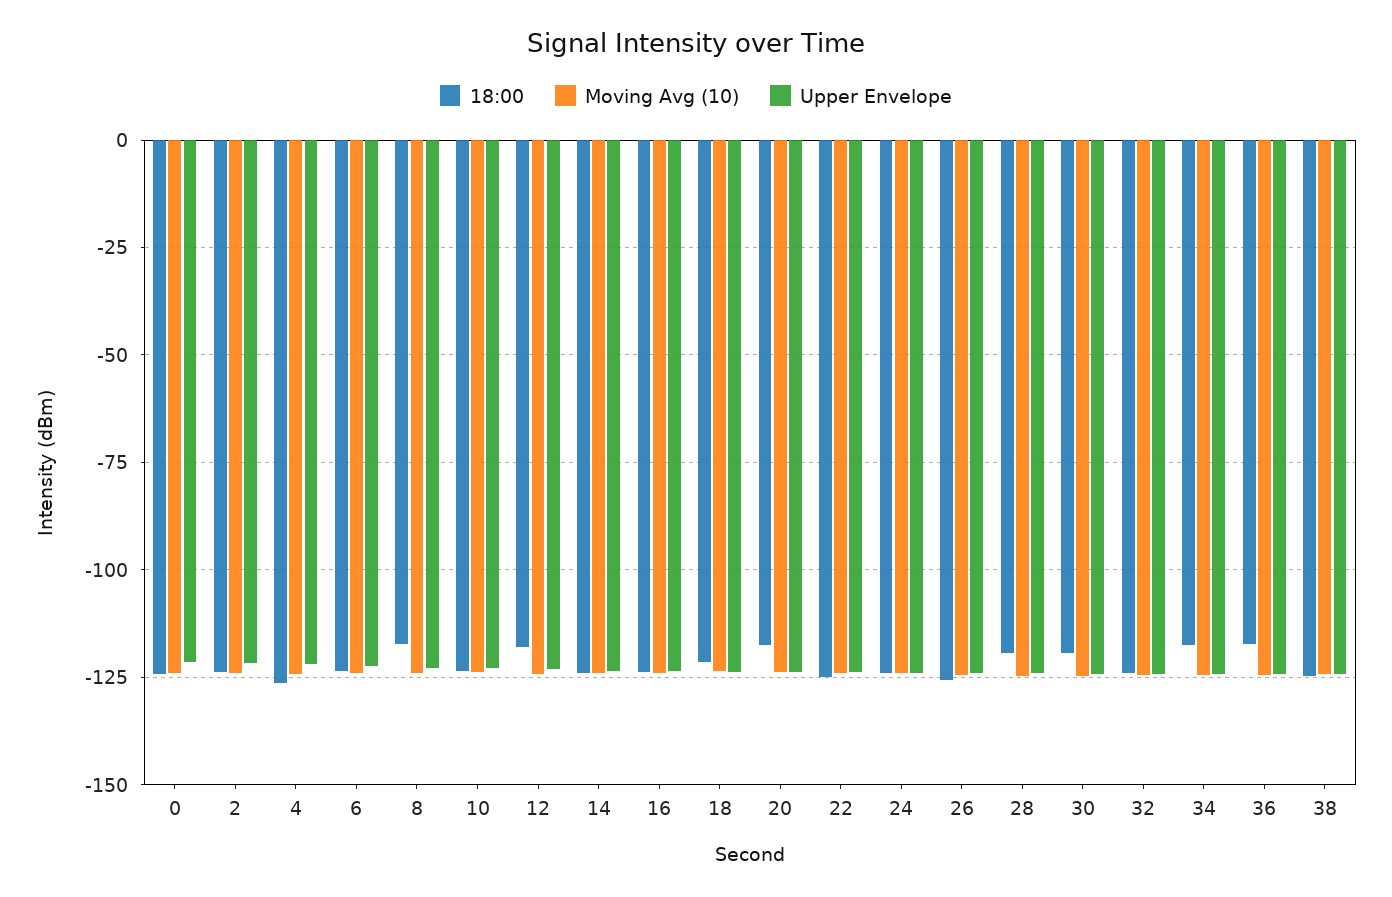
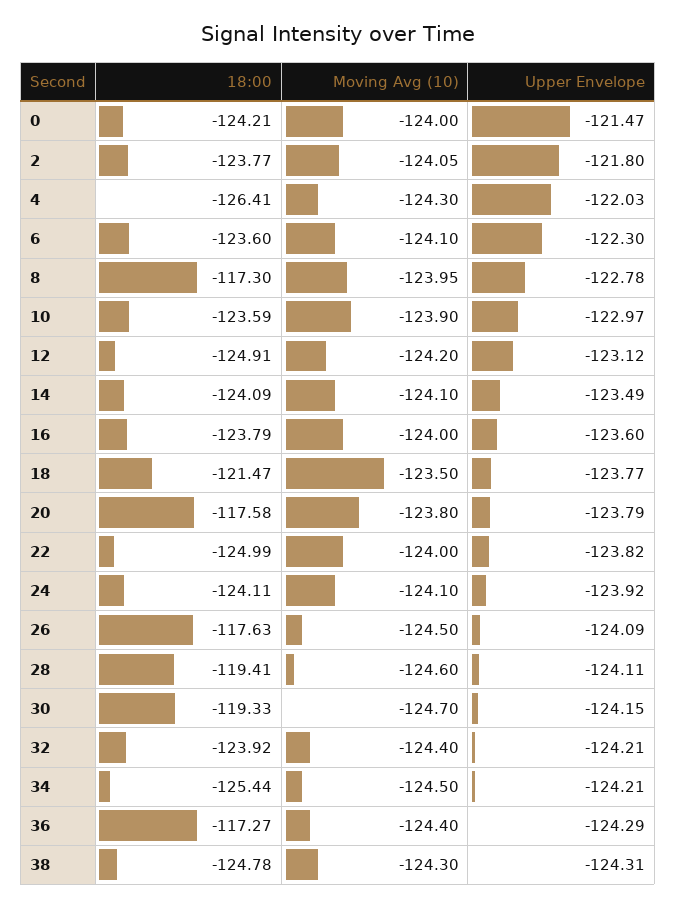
  {
    "18:00": {
      "0": -124.21,
      "2": -123.77,
      "4": -126.41,
      "6": -123.6,
      "8": -117.3,
      "10": -123.59,
-     "12": -117.5,
+     "12": -124.91,
      "14": -124.09,
      "16": -123.79,
      "18": -121.47,
      "20": -117.58,
      "22": -124.99,
      "24": -124.11,
-     "26": -125,
+     "26": -117.63,
      "28": -119.41,
      "30": -119.33,
      "32": -123.92,
-     "34": -117.5,
+     "34": -125.44,
      "36": -117.27,
      "38": -124.78
    },
    "Moving Avg (10)": {
      "0": -124,
      "2": -124.05,
      "4": -124.3,
      "6": -124.1,
      "8": -123.95,
      "10": -123.9,
      "12": -124.2,
      "14": -124.1,
      "16": -124,
      "18": -123.5,
      "20": -123.8,
      "22": -124,
      "24": -124.1,
      "26": -124.5,
      "28": -124.6,
      "30": -124.7,
      "32": -124.4,
      "34": -124.5,
      "36": -124.4,
      "38": -124.3
    },
    "Upper Envelope": {
      "0": -121.47,
      "2": -121.8,
      "4": -122.03,
      "6": -122.3,
      "8": -122.78,
      "10": -122.97,
      "12": -123.12,
      "14": -123.49,
      "16": -123.6,
      "18": -123.77,
      "20": -123.79,
      "22": -123.82,
      "24": -123.92,
      "26": -124.09,
      "28": -124.11,
      "30": -124.15,
      "32": -124.21,
      "34": -124.21,
      "36": -124.29,
      "38": -124.31
    }
  }

